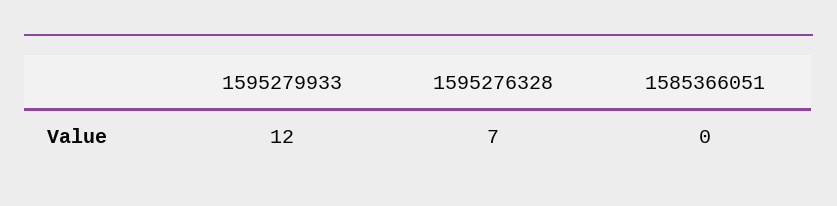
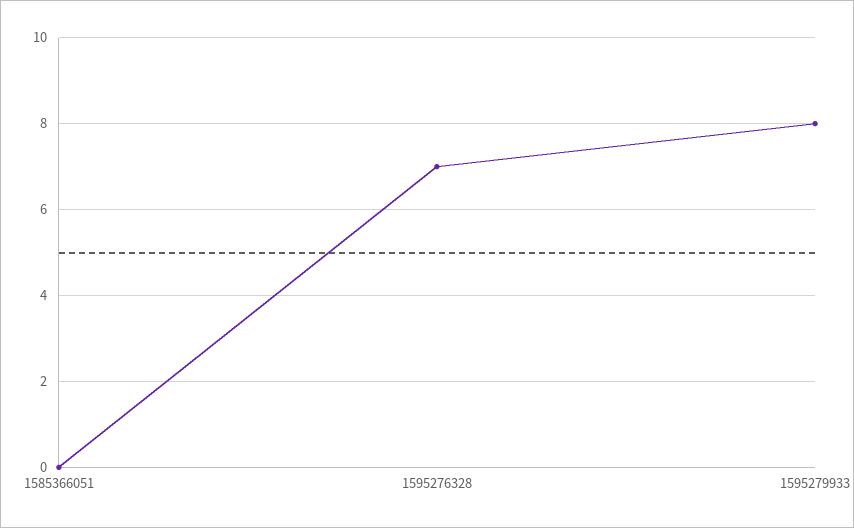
  {
-   "1595279933": 12,
+   "1595279933": 8,
    "1595276328": 7,
    "1585366051": 0
  }

